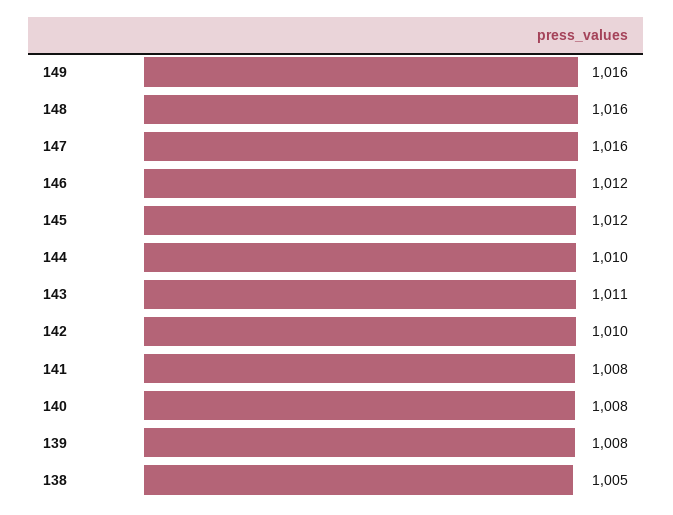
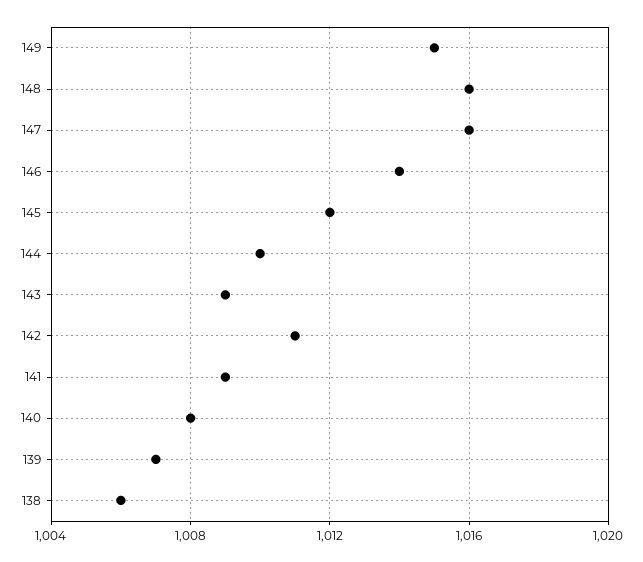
  {
-   "149": 1016,
+   "149": 1015,
    "148": 1016,
    "147": 1016,
-   "146": 1012,
+   "146": 1014,
    "145": 1012,
    "144": 1010,
-   "143": 1011,
+   "143": 1009,
-   "142": 1010,
+   "142": 1011,
-   "141": 1008,
+   "141": 1009,
    "140": 1008,
-   "139": 1008,
+   "139": 1007,
-   "138": 1005
+   "138": 1006
  }

